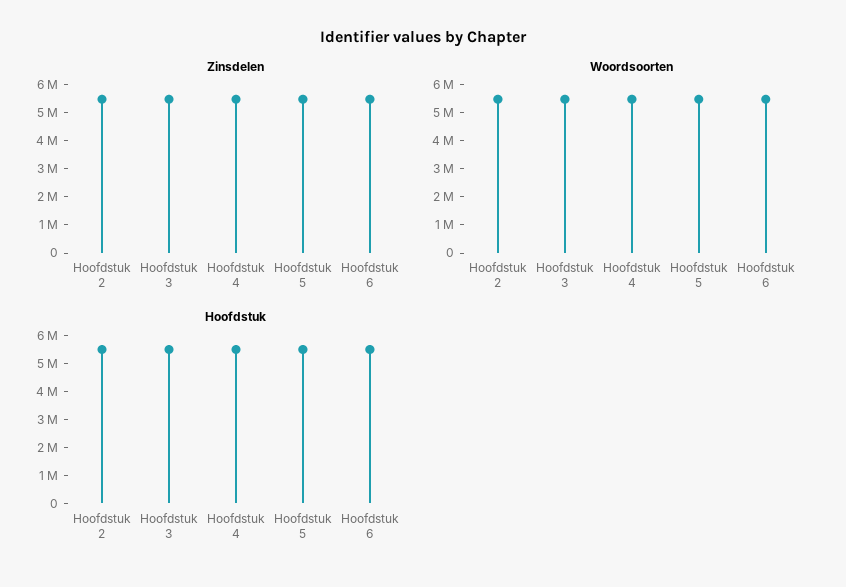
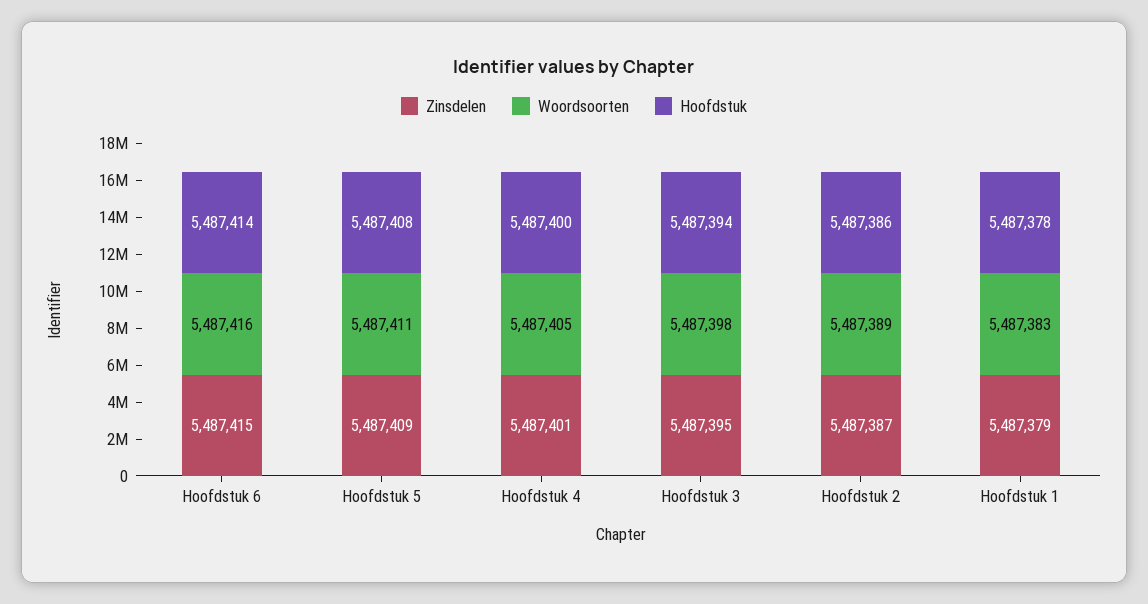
  {
    "Zinsdelen": {
      "Hoofdstuk 2": 5487387,
      "Hoofdstuk 3": 5487395,
      "Hoofdstuk 4": 5487401,
      "Hoofdstuk 5": 5487409,
-     "Hoofdstuk 6": 5487415
+     "Hoofdstuk 6": 5487415,
+     "Hoofdstuk 1": 5487379
    },
    "Woordsoorten": {
      "Hoofdstuk 2": 5487389,
      "Hoofdstuk 3": 5487398,
      "Hoofdstuk 4": 5487405,
      "Hoofdstuk 5": 5487411,
-     "Hoofdstuk 6": 5487416
+     "Hoofdstuk 6": 5487416,
+     "Hoofdstuk 1": 5487383
    },
    "Hoofdstuk": {
      "Hoofdstuk 2": 5487386,
      "Hoofdstuk 3": 5487394,
      "Hoofdstuk 4": 5487400,
      "Hoofdstuk 5": 5487408,
-     "Hoofdstuk 6": 5487414
+     "Hoofdstuk 6": 5487414,
+     "Hoofdstuk 1": 5487378
    }
  }

